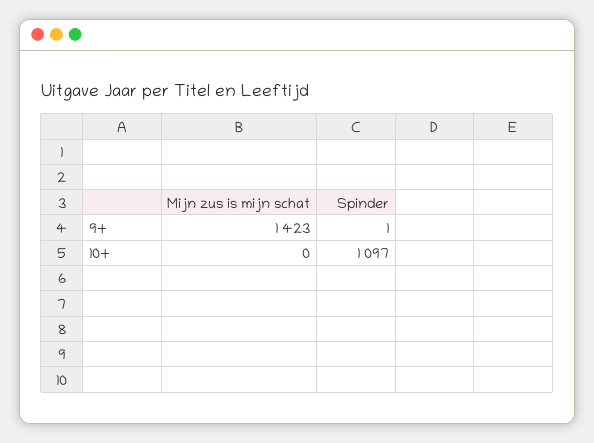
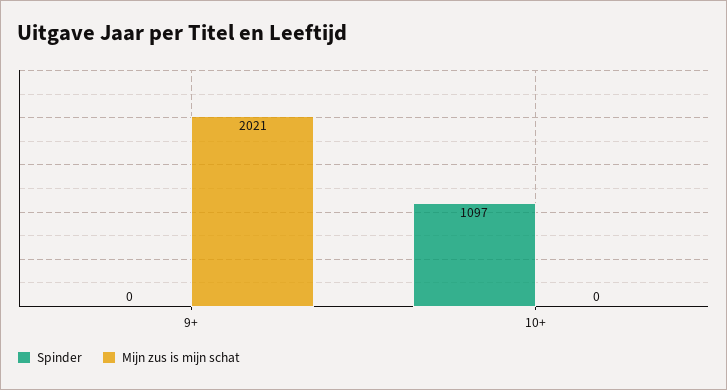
  {
    "Mijn zus is mijn schat": {
-     "9+": 1423,
+     "9+": 2021,
      "10+": 0
    },
    "Spinder": {
-     "9+": 1,
+     "9+": 0,
      "10+": 1097
    }
  }

